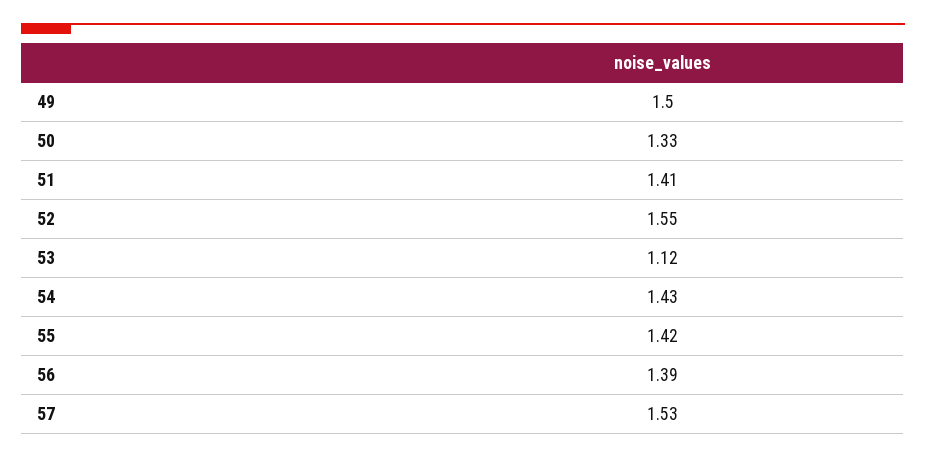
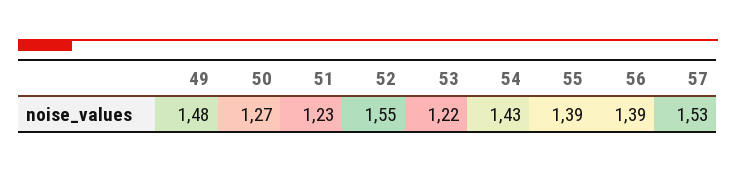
  {
-   "49": 1.5,
+   "49": 1.48,
-   "50": 1.33,
+   "50": 1.27,
-   "51": 1.41,
+   "51": 1.23,
    "52": 1.55,
-   "53": 1.12,
+   "53": 1.22,
    "54": 1.43,
-   "55": 1.42,
+   "55": 1.39,
    "56": 1.39,
    "57": 1.53
  }

